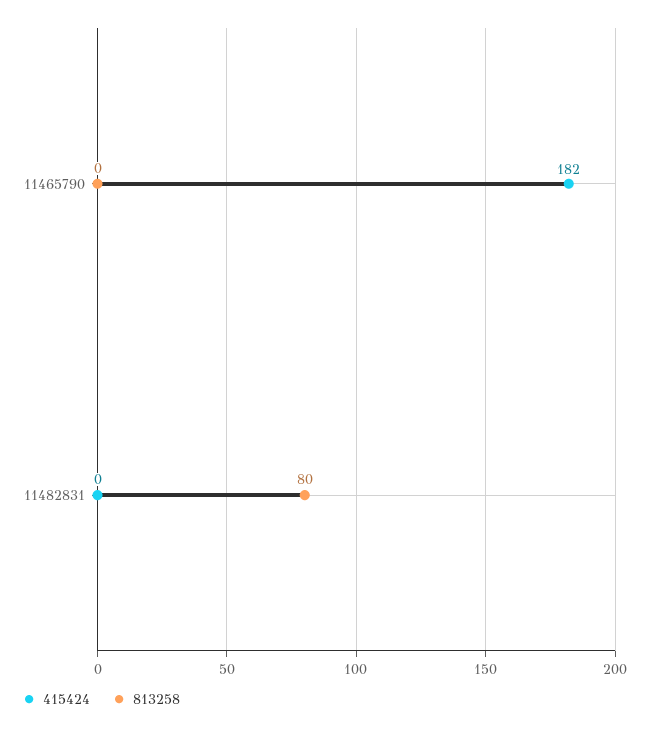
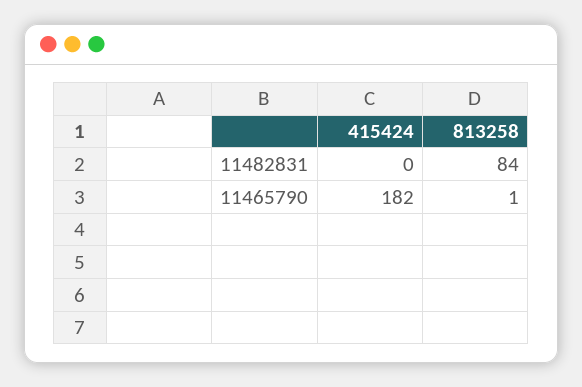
  {
    "415424": {
      "11465790": 182,
      "11482831": 0
    },
    "813258": {
-     "11465790": 0,
+     "11465790": 1,
-     "11482831": 80
+     "11482831": 84
    }
  }

